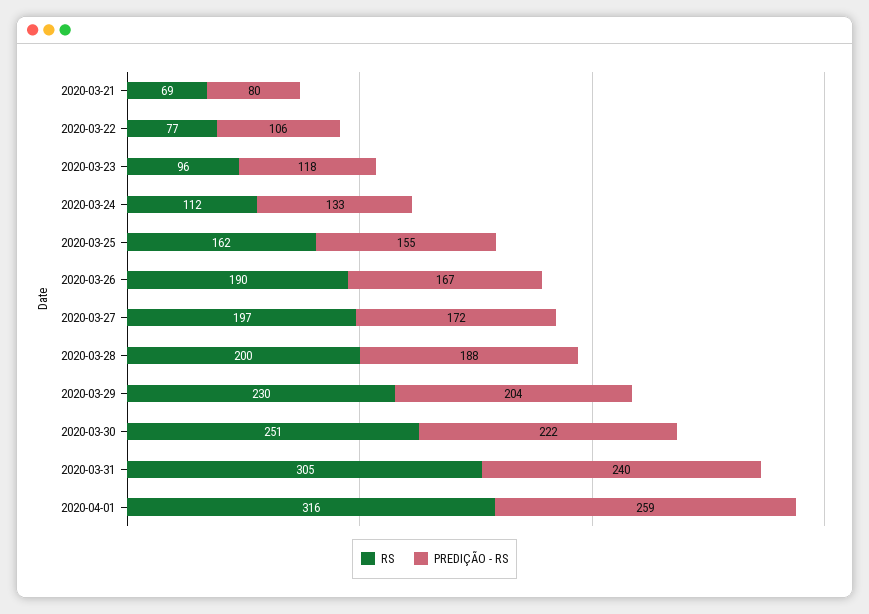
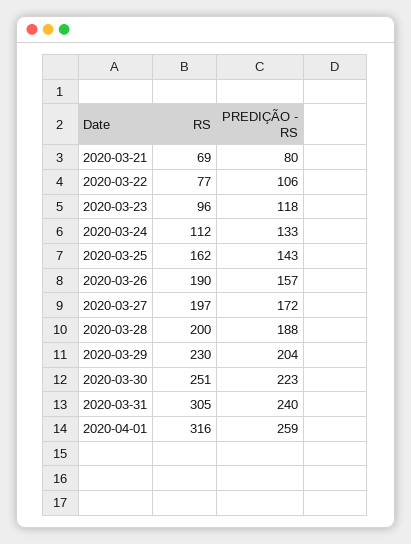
  {
    "RS": {
      "2020-03-21": 69,
      "2020-03-22": 77,
      "2020-03-23": 96,
      "2020-03-24": 112,
      "2020-03-25": 162,
      "2020-03-26": 190,
      "2020-03-27": 197,
      "2020-03-28": 200,
      "2020-03-29": 230,
      "2020-03-30": 251,
      "2020-03-31": 305,
      "2020-04-01": 316
    },
    "PREDIÇÃO - RS": {
      "2020-03-21": 80,
      "2020-03-22": 106,
      "2020-03-23": 118,
      "2020-03-24": 133,
-     "2020-03-25": 155,
+     "2020-03-25": 143,
-     "2020-03-26": 167,
+     "2020-03-26": 157,
      "2020-03-27": 172,
      "2020-03-28": 188,
      "2020-03-29": 204,
-     "2020-03-30": 222,
+     "2020-03-30": 223,
      "2020-03-31": 240,
      "2020-04-01": 259
    }
  }

